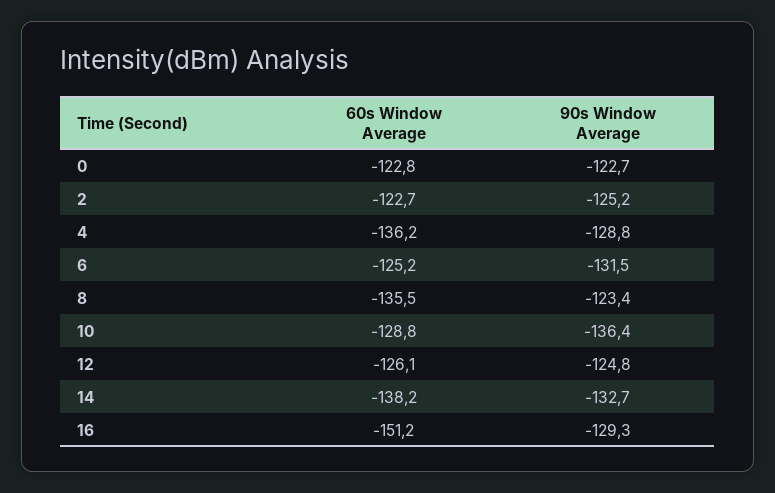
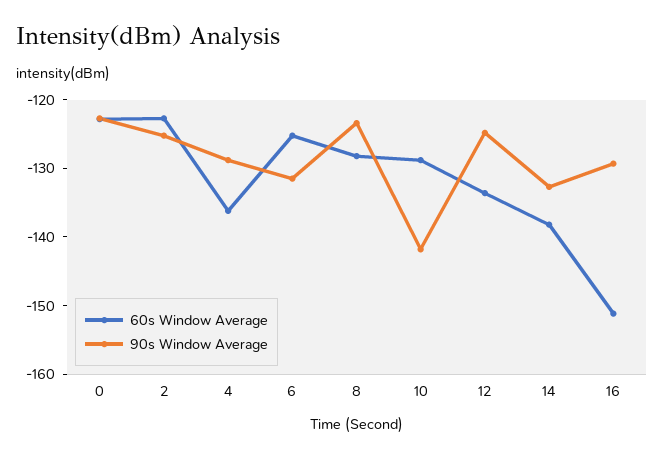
  {
    "60s Window Average": {
      "0": -122.8,
      "2": -122.7,
      "4": -136.2,
      "6": -125.2,
-     "8": -135.5,
+     "8": -128,
      "10": -128.8,
-     "12": -126.1,
+     "12": -134,
      "14": -138.2,
      "16": -151.2
    },
    "90s Window Average": {
      "0": -122.7,
      "2": -125.2,
      "4": -128.8,
      "6": -131.5,
      "8": -123.4,
-     "10": -136.4,
+     "10": -142,
      "12": -124.8,
      "14": -132.7,
      "16": -129.3
    }
  }

